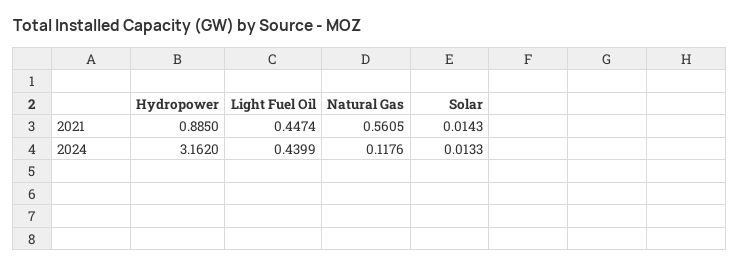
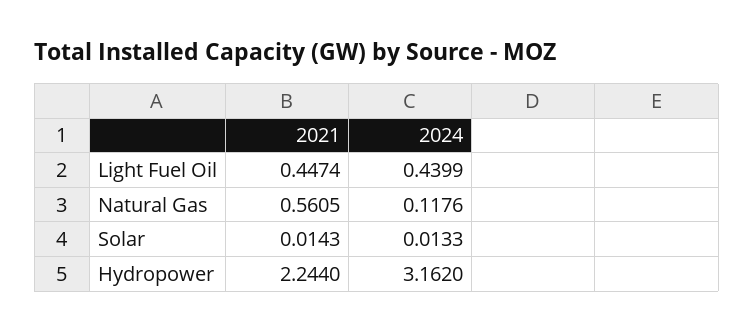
  {
    "Hydropower": {
-     "2021": 0.885,
+     "2021": 2.244,
      "2024": 3.162
    },
    "Light Fuel Oil": {
      "2021": 0.4474,
      "2024": 0.4399
    },
    "Natural Gas": {
      "2021": 0.5605,
      "2024": 0.1176
    },
    "Solar": {
      "2021": 0.0143,
      "2024": 0.0133
    }
  }

